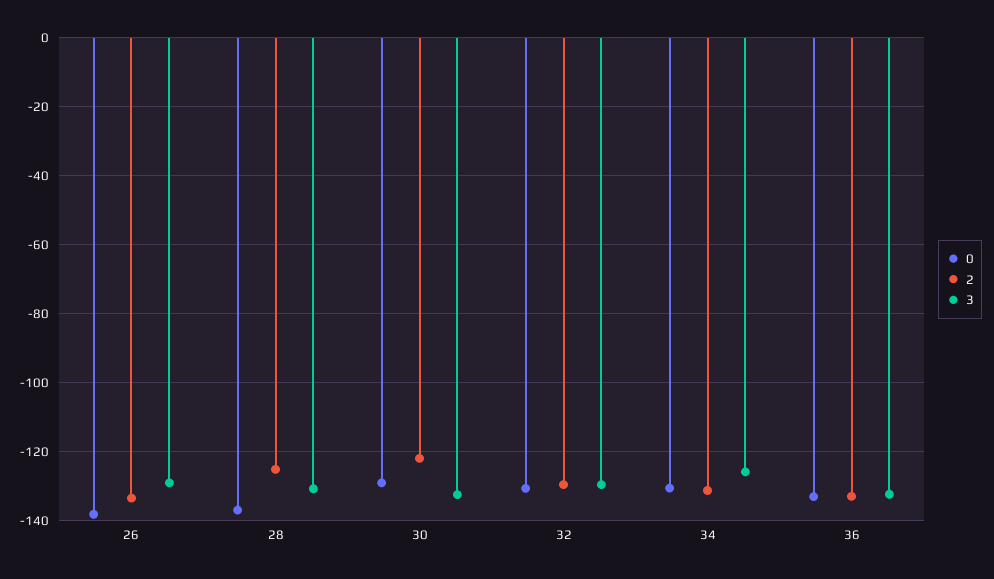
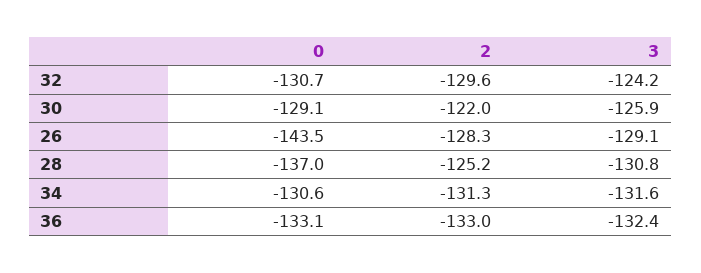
  {
    "0": {
-     "26": -138,
+     "26": -143.5,
      "28": -137,
      "30": -129.1,
      "32": -130.7,
      "34": -130.6,
      "36": -133.1
    },
    "2": {
-     "26": -134,
+     "26": -128.3,
      "28": -125.2,
      "30": -122,
      "32": -129.6,
      "34": -131.3,
      "36": -133
    },
    "3": {
      "26": -129.1,
      "28": -130.8,
-     "30": -132,
+     "30": -125.9,
-     "32": -130,
+     "32": -124.2,
-     "34": -126,
+     "34": -131.6,
      "36": -132.4
    }
  }

